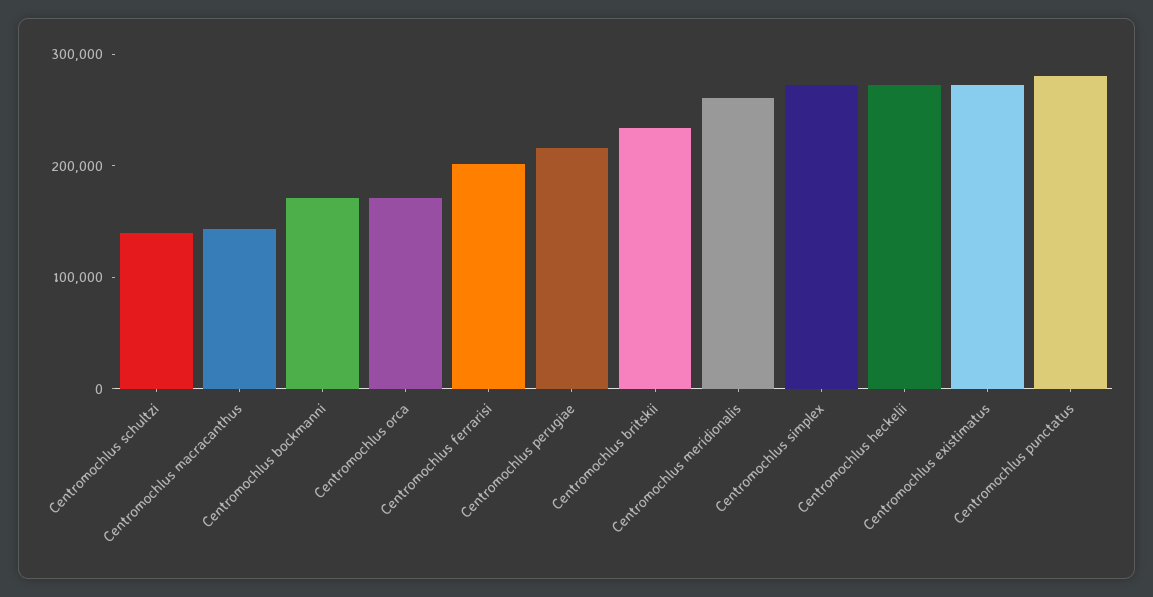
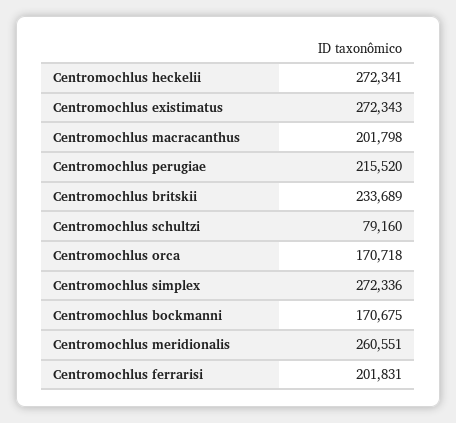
  {
-   "Centromochlus schultzi": 140000,
+   "Centromochlus schultzi": 79160,
-   "Centromochlus macracanthus": 140000,
+   "Centromochlus macracanthus": 201798,
    "Centromochlus bockmanni": 170675,
    "Centromochlus orca": 170718,
    "Centromochlus ferrarisi": 201831,
    "Centromochlus perugiae": 215520,
    "Centromochlus britskii": 233689,
    "Centromochlus meridionalis": 260551,
    "Centromochlus simplex": 272336,
    "Centromochlus heckelii": 272341,
-   "Centromochlus existimatus": 272343,
+   "Centromochlus existimatus": 272343
-   "Centromochlus punctatus": 280000
  }

